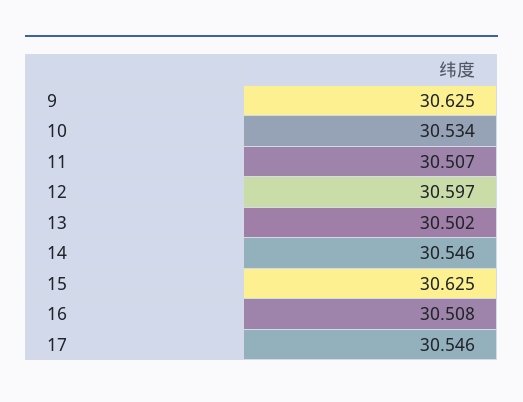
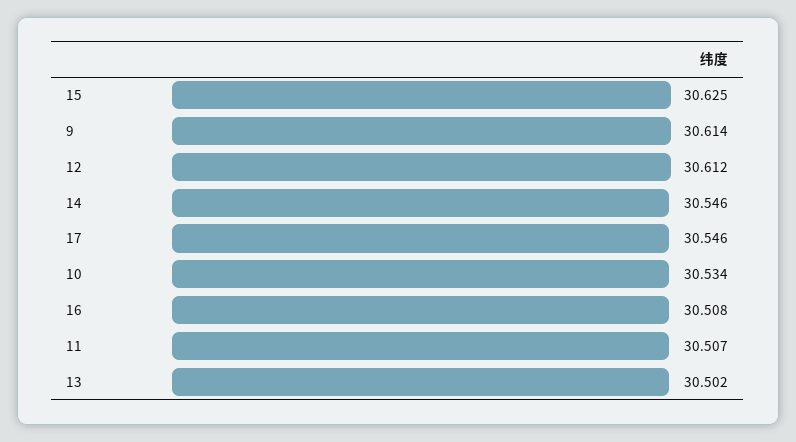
  {
-   "9": 30.625,
+   "9": 30.614,
    "10": 30.534,
    "11": 30.507,
-   "12": 30.597,
+   "12": 30.612,
    "13": 30.502,
    "14": 30.546,
    "15": 30.625,
    "16": 30.508,
    "17": 30.546
  }

